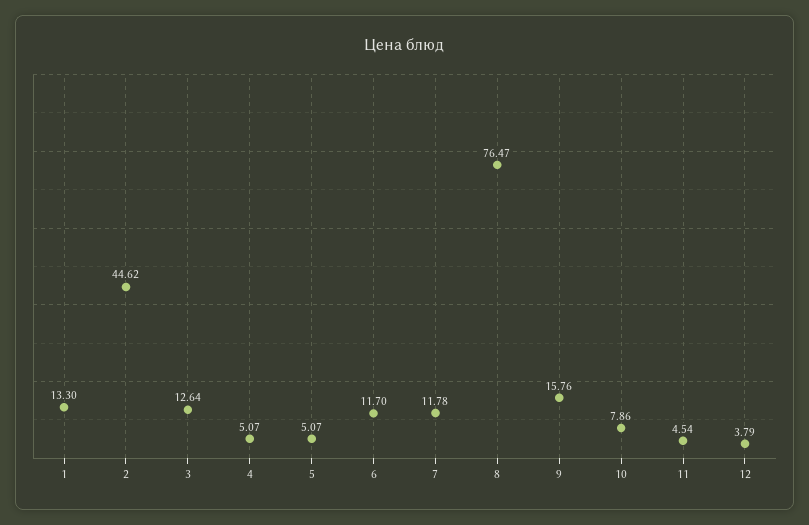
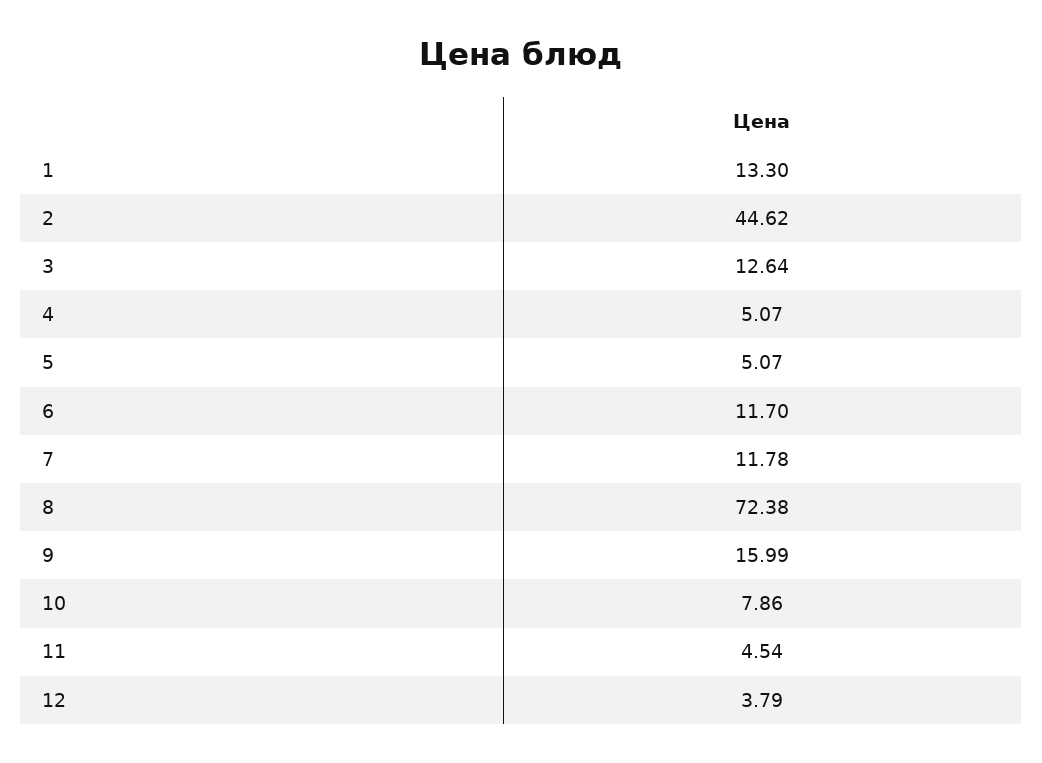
  {
    "1": 13.3,
    "2": 44.62,
    "3": 12.64,
    "4": 5.07,
    "5": 5.07,
    "6": 11.7,
    "7": 11.78,
-   "8": 76.47,
+   "8": 72.38,
-   "9": 15.76,
+   "9": 15.99,
    "10": 7.86,
    "11": 4.54,
    "12": 3.79
  }

